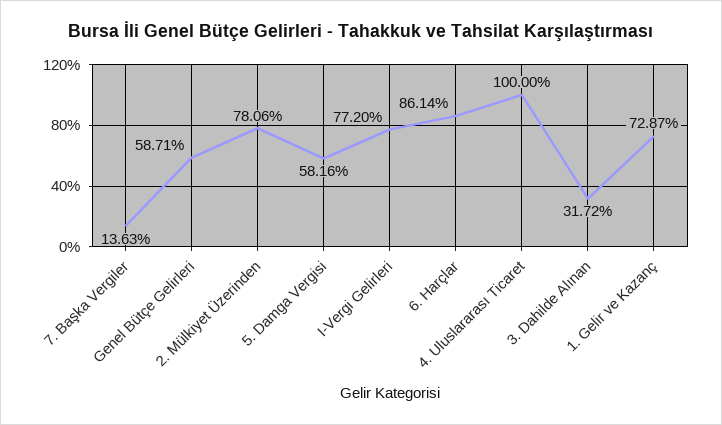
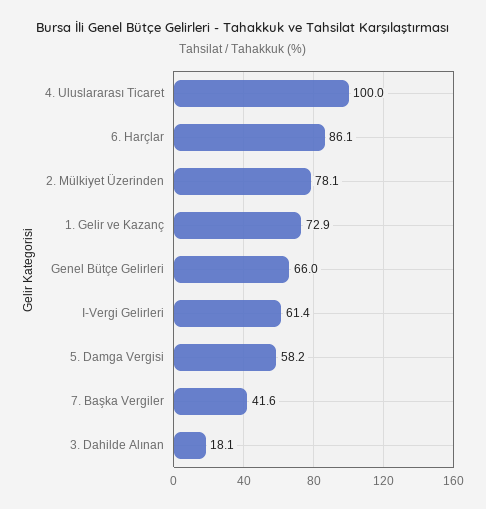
  {
-   "7. Başka Vergiler": 13.63,
+   "7. Başka Vergiler": 41.6,
-   "Genel Bütçe Gelirleri": 58.71,
+   "Genel Bütçe Gelirleri": 66,
    "2. Mülkiyet Üzerinden": 78.06,
    "5. Damga Vergisi": 58.16,
-   "I-Vergi Gelirleri": 77.2,
+   "I-Vergi Gelirleri": 61.4,
    "6. Harçlar": 86.14,
    "4. Uluslararası Ticaret": 100,
-   "3. Dahilde Alınan": 31.72,
+   "3. Dahilde Alınan": 18.1,
    "1. Gelir ve Kazanç": 72.87
  }

